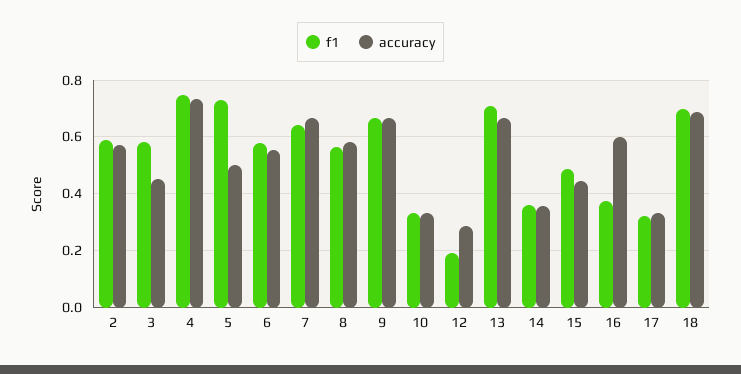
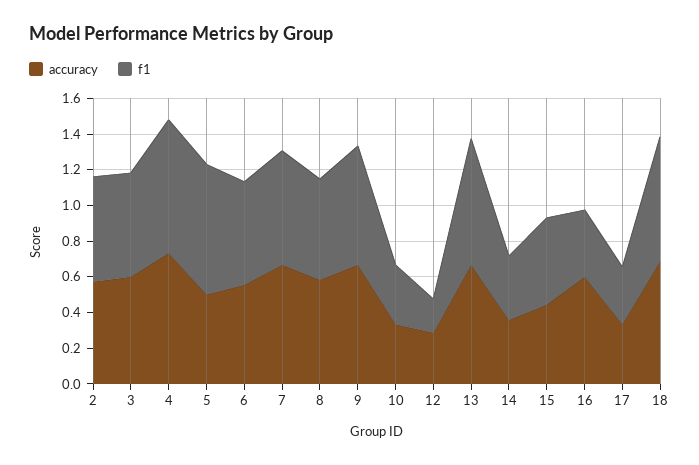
  {
    "f1": {
      "2": 0.6,
      "3": 0.575,
      "4": 0.75,
      "5": 0.725,
      "6": 0.575,
      "7": 0.65,
      "8": 0.575,
      "9": 0.675,
      "10": 0.325,
      "12": 0.2,
      "13": 0.7,
      "14": 0.35,
      "15": 0.5,
      "16": 0.375,
      "17": 0.325,
      "18": 0.7
    },
    "accuracy": {
      "2": 0.575,
-     "3": 0.45,
+     "3": 0.6,
      "4": 0.725,
      "5": 0.5,
      "6": 0.55,
      "7": 0.675,
      "8": 0.575,
      "9": 0.675,
      "10": 0.325,
      "12": 0.275,
      "13": 0.675,
      "14": 0.35,
      "15": 0.45,
      "16": 0.6,
      "17": 0.325,
      "18": 0.7
    }
  }

